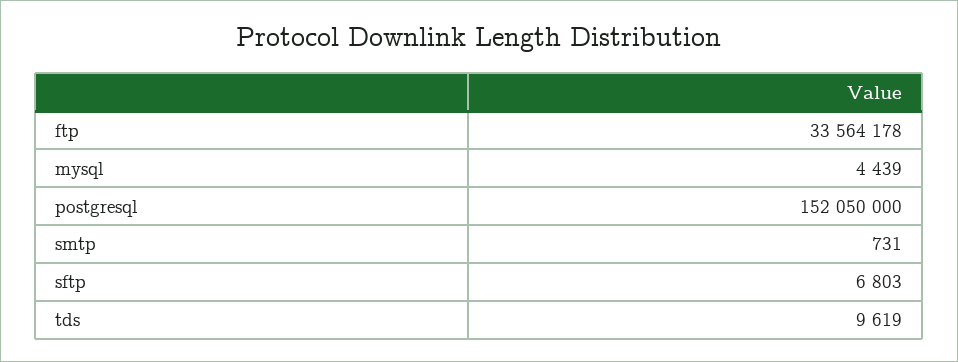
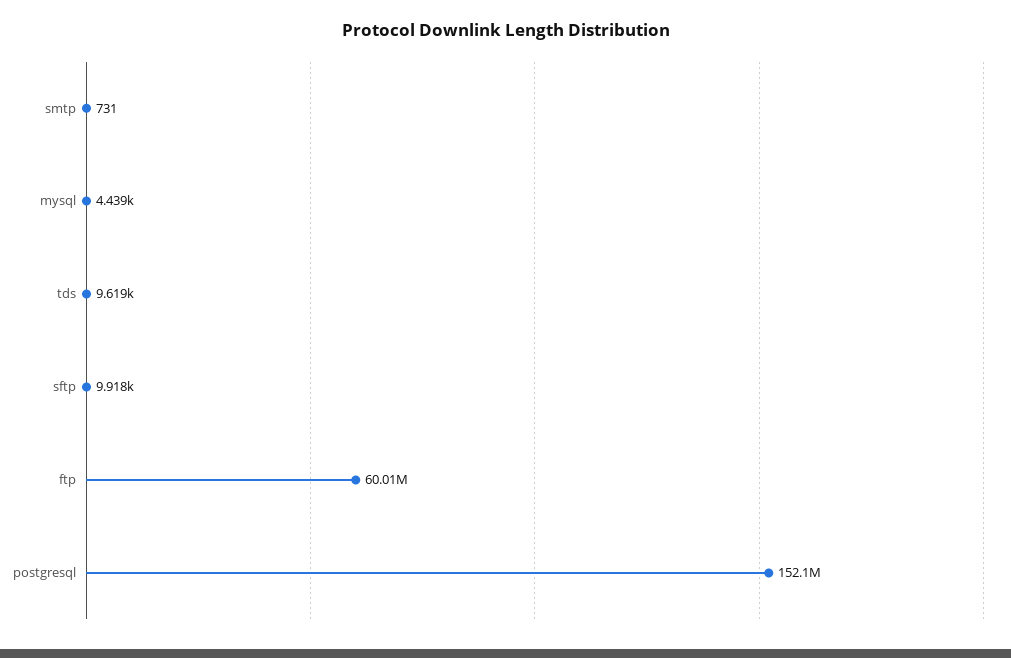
  {
-   "ftp": 33564178,
+   "ftp": 60010000,
    "mysql": 4439,
    "postgresql": 152050000,
    "smtp": 731,
-   "sftp": 6803,
+   "sftp": 9918,
    "tds": 9619
  }

